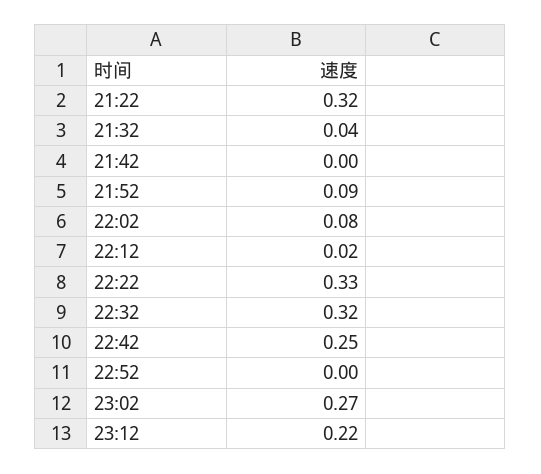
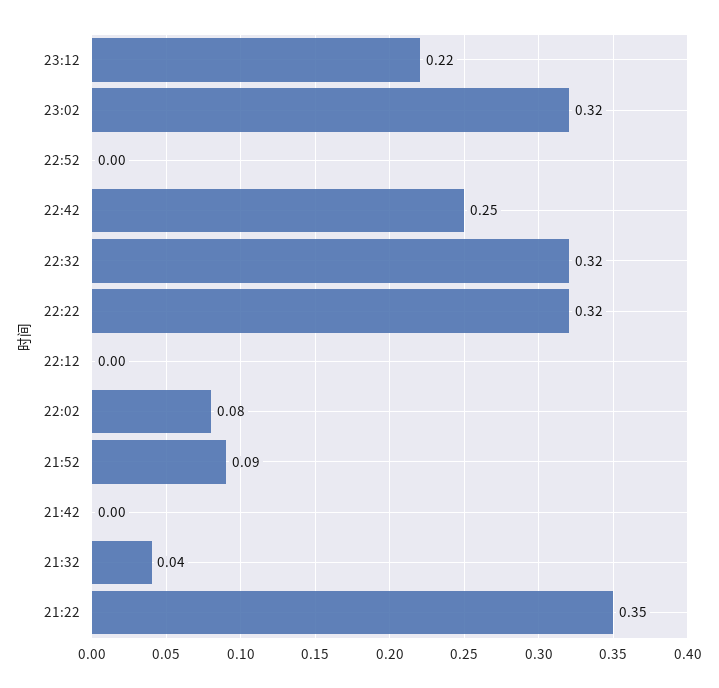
  {
-   "21:22": 0.32,
+   "21:22": 0.35,
    "21:32": 0.04,
    "21:42": 0,
    "21:52": 0.09,
    "22:02": 0.08,
-   "22:12": 0.02,
+   "22:12": 0,
-   "22:22": 0.33,
+   "22:22": 0.32,
    "22:32": 0.32,
    "22:42": 0.25,
    "22:52": 0,
-   "23:02": 0.27,
+   "23:02": 0.32,
    "23:12": 0.22
  }

